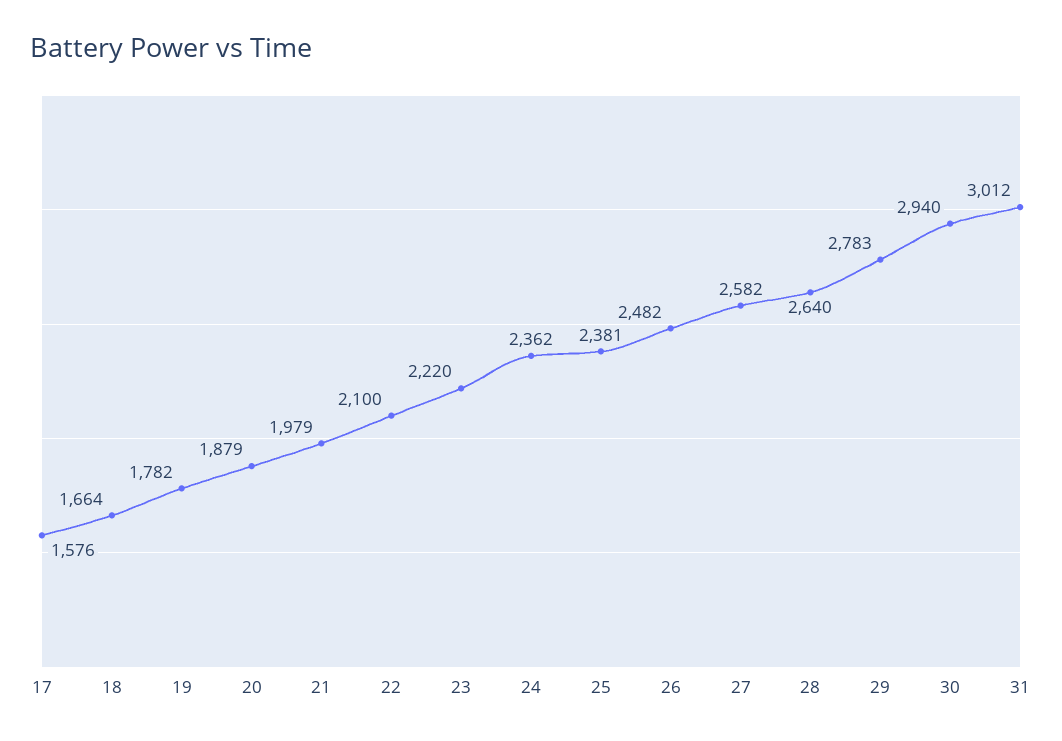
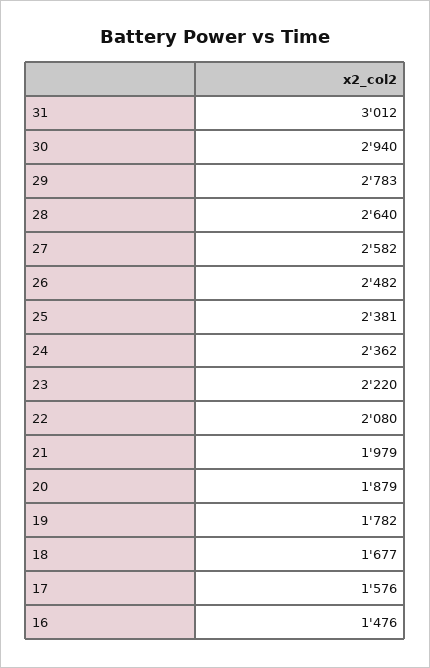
  {
    "17": 1576,
-   "18": 1664,
+   "18": 1677,
    "19": 1782,
    "20": 1879,
    "21": 1979,
-   "22": 2100,
+   "22": 2080,
    "23": 2220,
    "24": 2362,
    "25": 2381,
    "26": 2482,
    "27": 2582,
    "28": 2640,
    "29": 2783,
    "30": 2940,
-   "31": 3012
+   "31": 3012,
+   "16": 1476
  }

